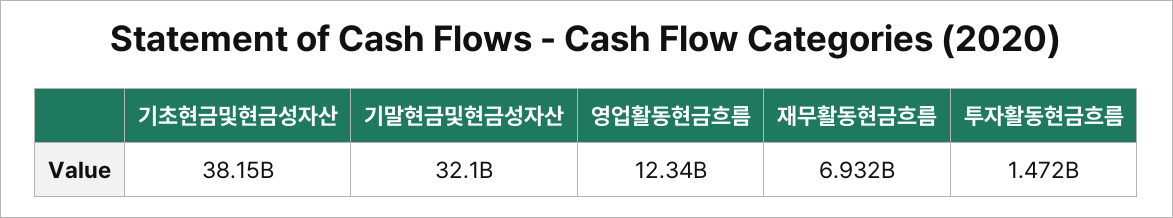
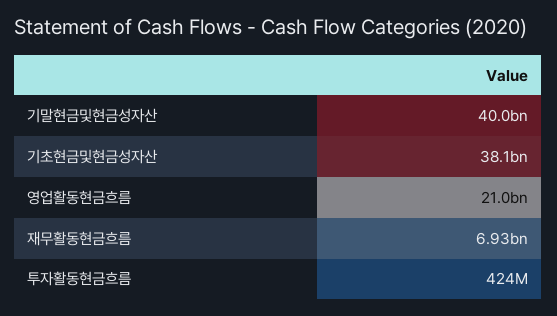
  {
    "기초현금및현금성자산": 38150000000,
-   "기말현금및현금성자산": 32100000000,
+   "기말현금및현금성자산": 40000000000,
-   "영업활동현금흐름": 12340000000,
+   "영업활동현금흐름": 21000000000,
    "재무활동현금흐름": 6932000000,
-   "투자활동현금흐름": 1472000000
+   "투자활동현금흐름": 424000000
  }

